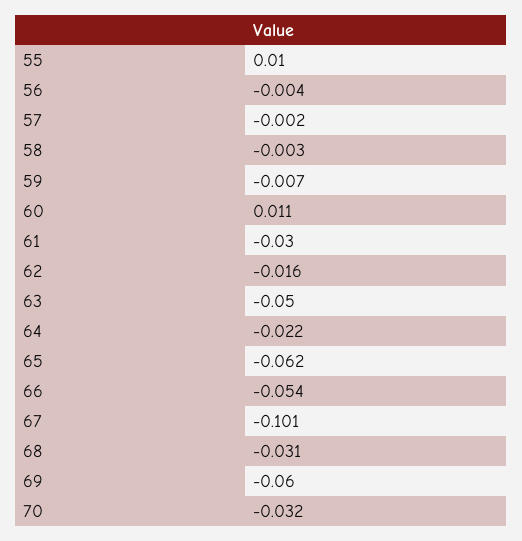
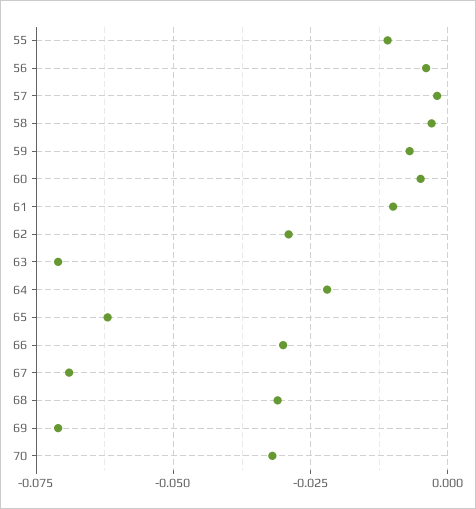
  {
-   "55": 0.01,
+   "55": -0.01,
    "56": -0.004,
    "57": -0.002,
    "58": -0.003,
    "59": -0.007,
-   "60": 0.011,
+   "60": -0.005,
-   "61": -0.03,
+   "61": -0.01,
-   "62": -0.016,
+   "62": -0.03,
-   "63": -0.05,
+   "63": -0.07,
    "64": -0.022,
    "65": -0.062,
-   "66": -0.054,
+   "66": -0.03,
-   "67": -0.101,
+   "67": -0.07,
    "68": -0.031,
-   "69": -0.06,
+   "69": -0.07,
    "70": -0.032
  }

